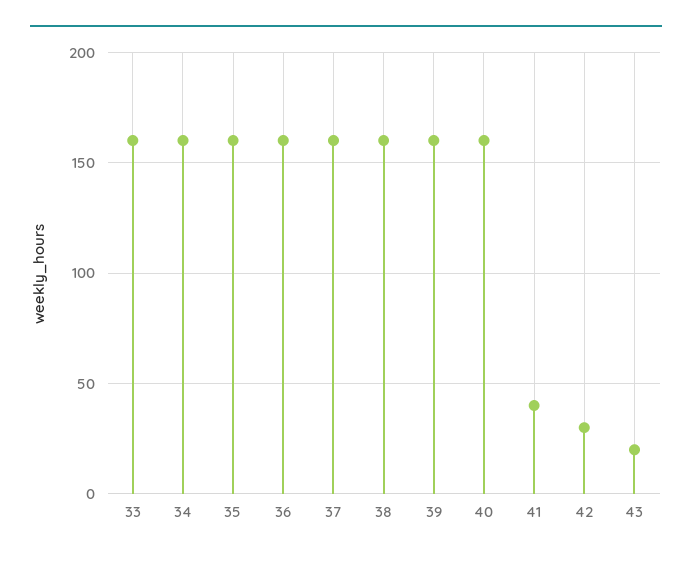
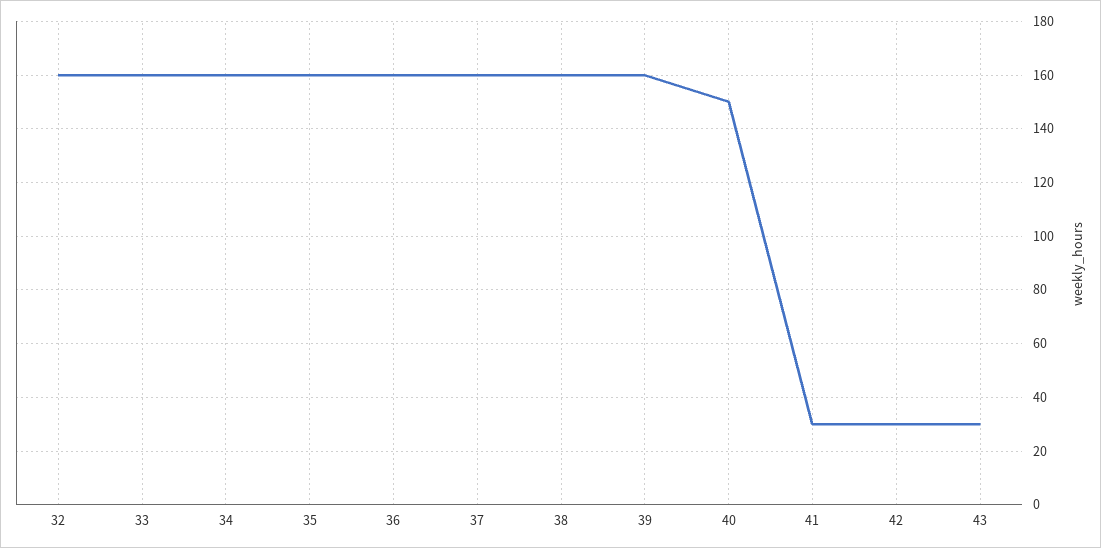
  {
    "33": 160,
    "34": 160,
    "35": 160,
    "36": 160,
    "37": 160,
    "38": 160,
    "39": 160,
-   "40": 160,
+   "40": 150,
-   "41": 40,
+   "41": 30,
    "42": 30,
-   "43": 20
+   "43": 30,
+   "32": 160
  }

